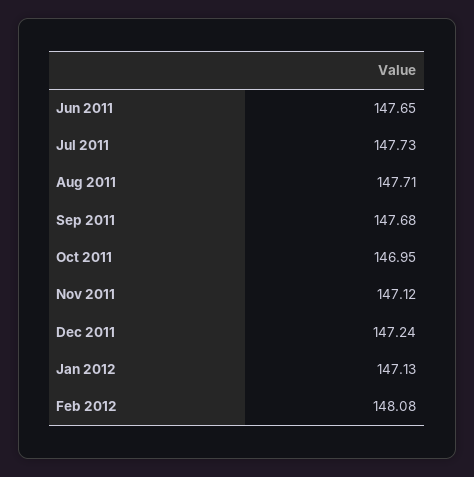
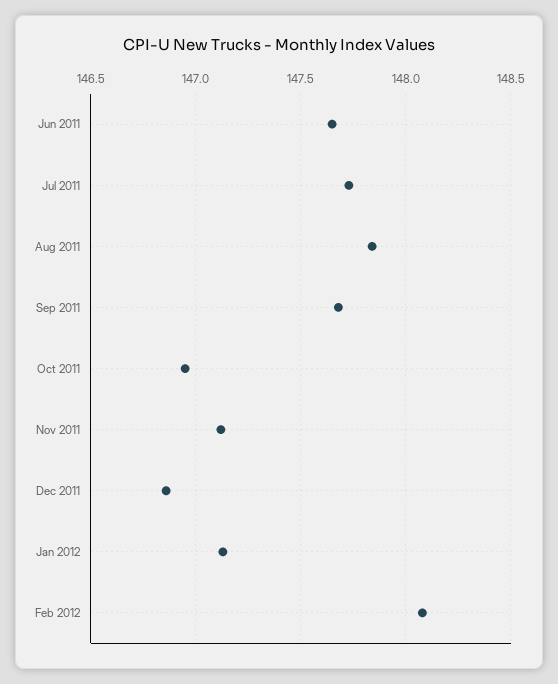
  {
    "Jun 2011": 147.65,
    "Jul 2011": 147.73,
-   "Aug 2011": 147.71,
+   "Aug 2011": 147.85,
    "Sep 2011": 147.68,
    "Oct 2011": 146.95,
    "Nov 2011": 147.12,
-   "Dec 2011": 147.24,
+   "Dec 2011": 146.85,
    "Jan 2012": 147.13,
    "Feb 2012": 148.08
  }

